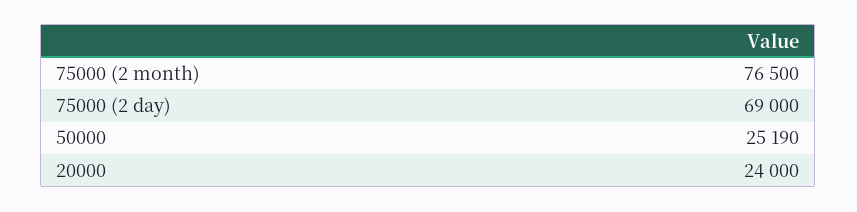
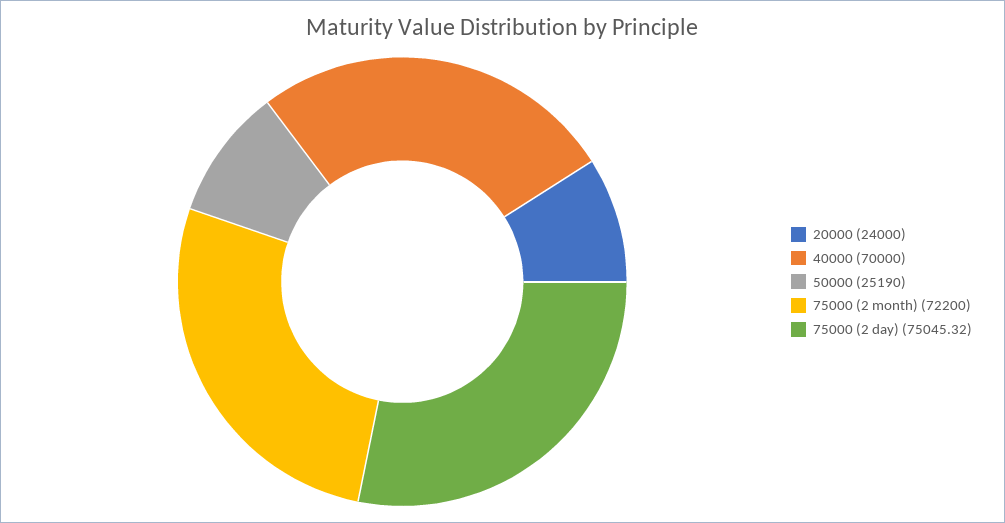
  {
-   "75000 (2 month)": 76500,
+   "75000 (2 month)": 72200,
-   "75000 (2 day)": 69000,
+   "75000 (2 day)": 75045.32,
    "50000": 25190,
-   "20000": 24000
+   "20000": 24000,
+   "40000": 70000
  }

